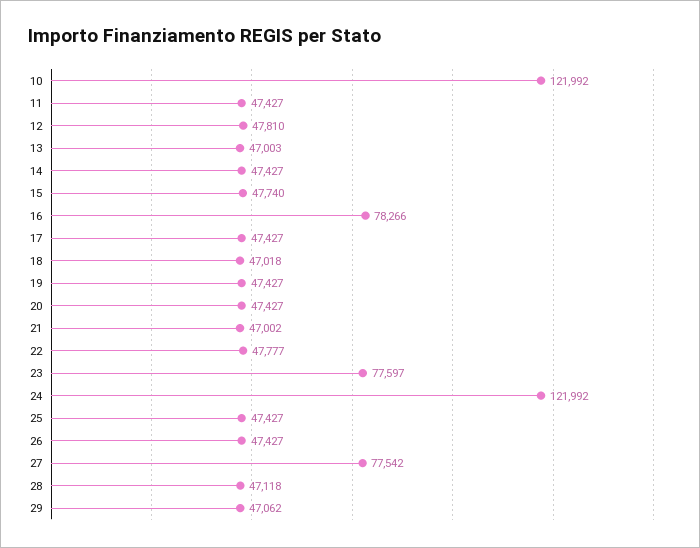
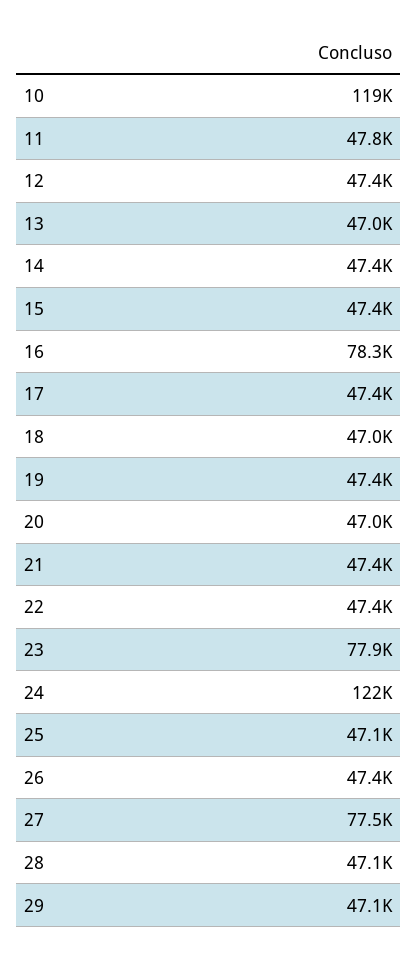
  {
-   "10": 121992,
+   "10": 119000,
-   "11": 47427,
+   "11": 47800,
-   "12": 47810,
+   "12": 47400,
    "13": 47003,
    "14": 47427,
-   "15": 47740,
+   "15": 47400,
    "16": 78266,
    "17": 47427,
    "18": 47018,
    "19": 47427,
-   "20": 47427,
+   "20": 47000,
-   "21": 47002,
+   "21": 47400,
-   "22": 47777,
+   "22": 47400,
-   "23": 77597,
+   "23": 77900,
    "24": 121992,
-   "25": 47427,
+   "25": 47100,
    "26": 47427,
    "27": 77542,
    "28": 47118,
    "29": 47062
  }

